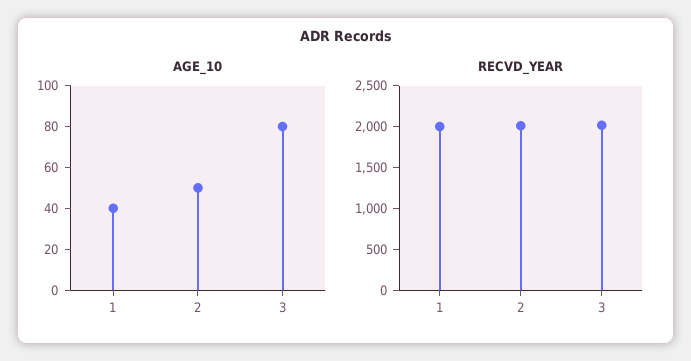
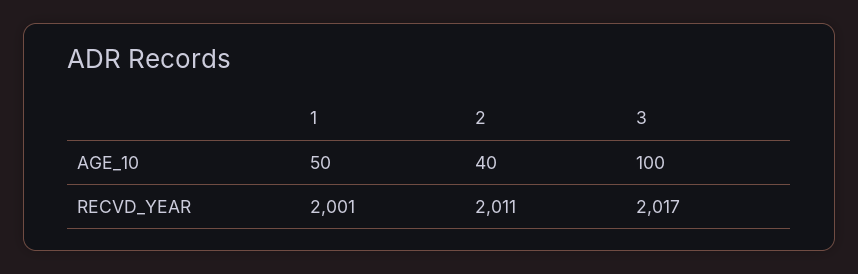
  {
    "AGE_10": {
-     "1": 40,
+     "1": 50,
-     "2": 50,
+     "2": 40,
-     "3": 80
+     "3": 100
    },
    "RECVD_YEAR": {
      "1": 2001,
      "2": 2011,
      "3": 2017
    }
  }

